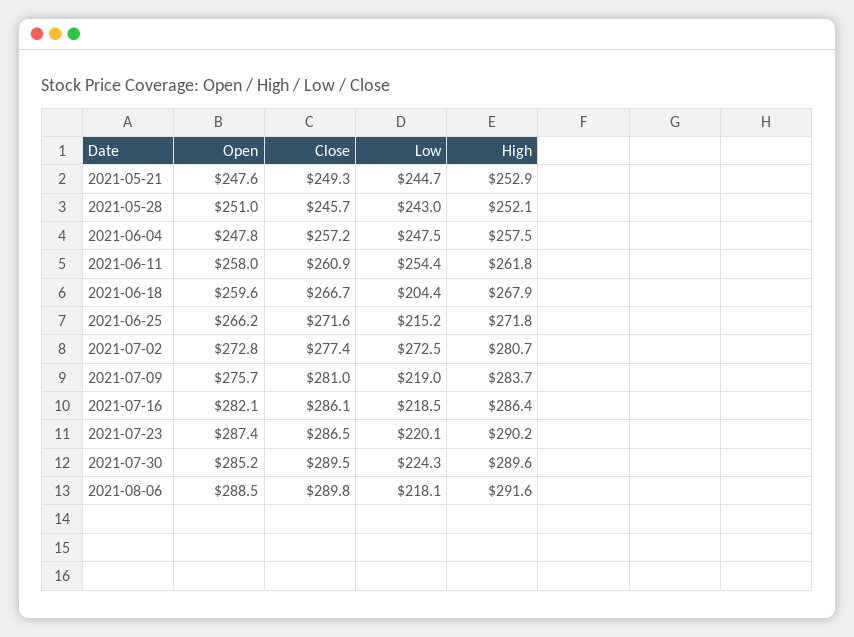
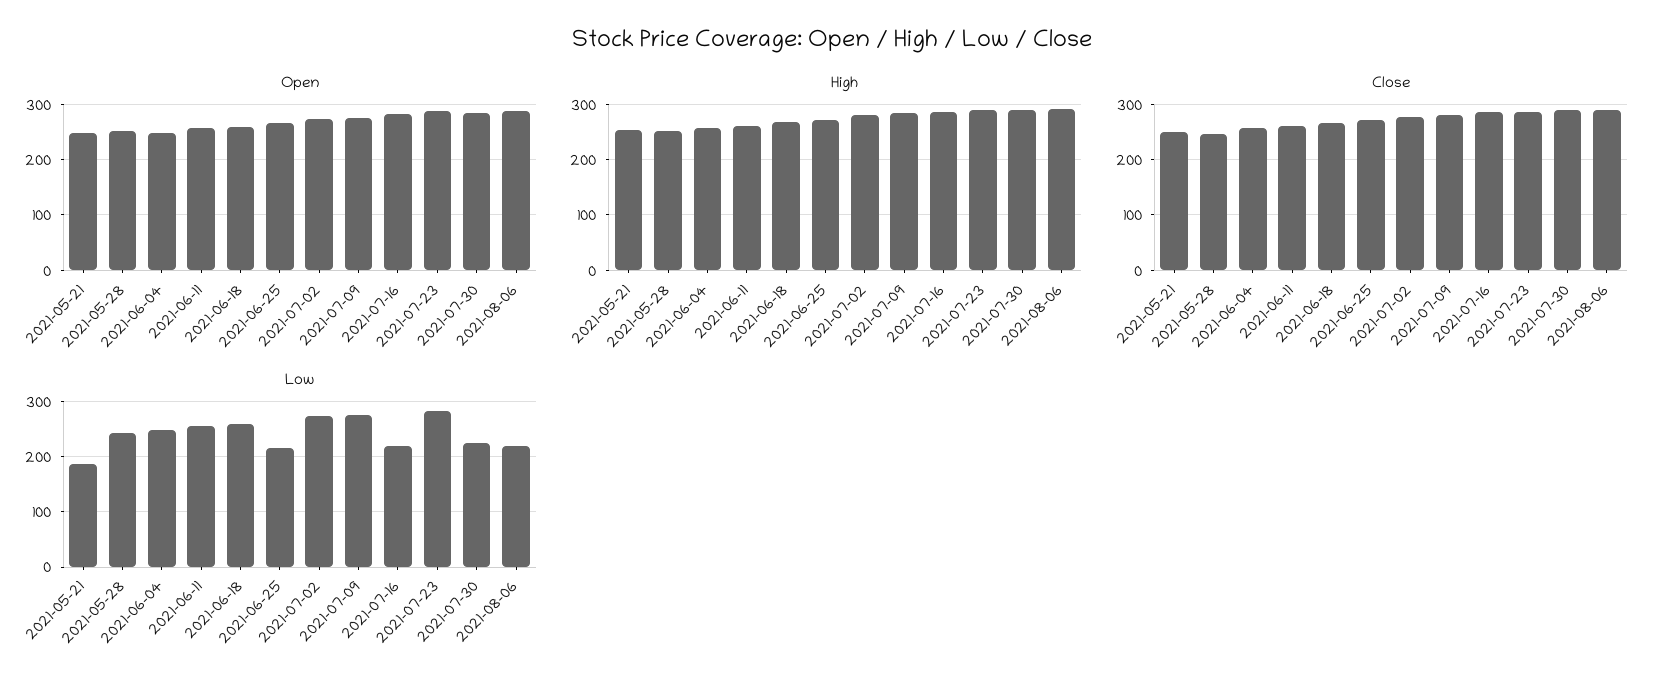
  {
    "Open": {
      "2021-05-21": 247.6,
      "2021-05-28": 251,
      "2021-06-04": 247.8,
      "2021-06-11": 258,
      "2021-06-18": 259.6,
      "2021-06-25": 266.2,
      "2021-07-02": 272.8,
      "2021-07-09": 275.7,
      "2021-07-16": 282.1,
      "2021-07-23": 287.4,
      "2021-07-30": 285.2,
      "2021-08-06": 288.5
    },
    "Close": {
      "2021-05-21": 249.3,
      "2021-05-28": 245.7,
      "2021-06-04": 257.2,
      "2021-06-11": 260.9,
      "2021-06-18": 266.7,
      "2021-06-25": 271.6,
      "2021-07-02": 277.4,
      "2021-07-09": 281,
      "2021-07-16": 286.1,
      "2021-07-23": 286.5,
      "2021-07-30": 289.5,
      "2021-08-06": 289.8
    },
    "Low": {
-     "2021-05-21": 244.7,
+     "2021-05-21": 180,
      "2021-05-28": 243,
      "2021-06-04": 247.5,
      "2021-06-11": 254.4,
-     "2021-06-18": 204.4,
+     "2021-06-18": 260,
      "2021-06-25": 215.2,
      "2021-07-02": 272.5,
-     "2021-07-09": 219,
+     "2021-07-09": 280,
      "2021-07-16": 218.5,
-     "2021-07-23": 220.1,
+     "2021-07-23": 280,
      "2021-07-30": 224.3,
      "2021-08-06": 218.1
    },
    "High": {
      "2021-05-21": 252.9,
      "2021-05-28": 252.1,
      "2021-06-04": 257.5,
      "2021-06-11": 261.8,
      "2021-06-18": 267.9,
      "2021-06-25": 271.8,
      "2021-07-02": 280.7,
      "2021-07-09": 283.7,
      "2021-07-16": 286.4,
      "2021-07-23": 290.2,
      "2021-07-30": 289.6,
      "2021-08-06": 291.6
    }
  }

